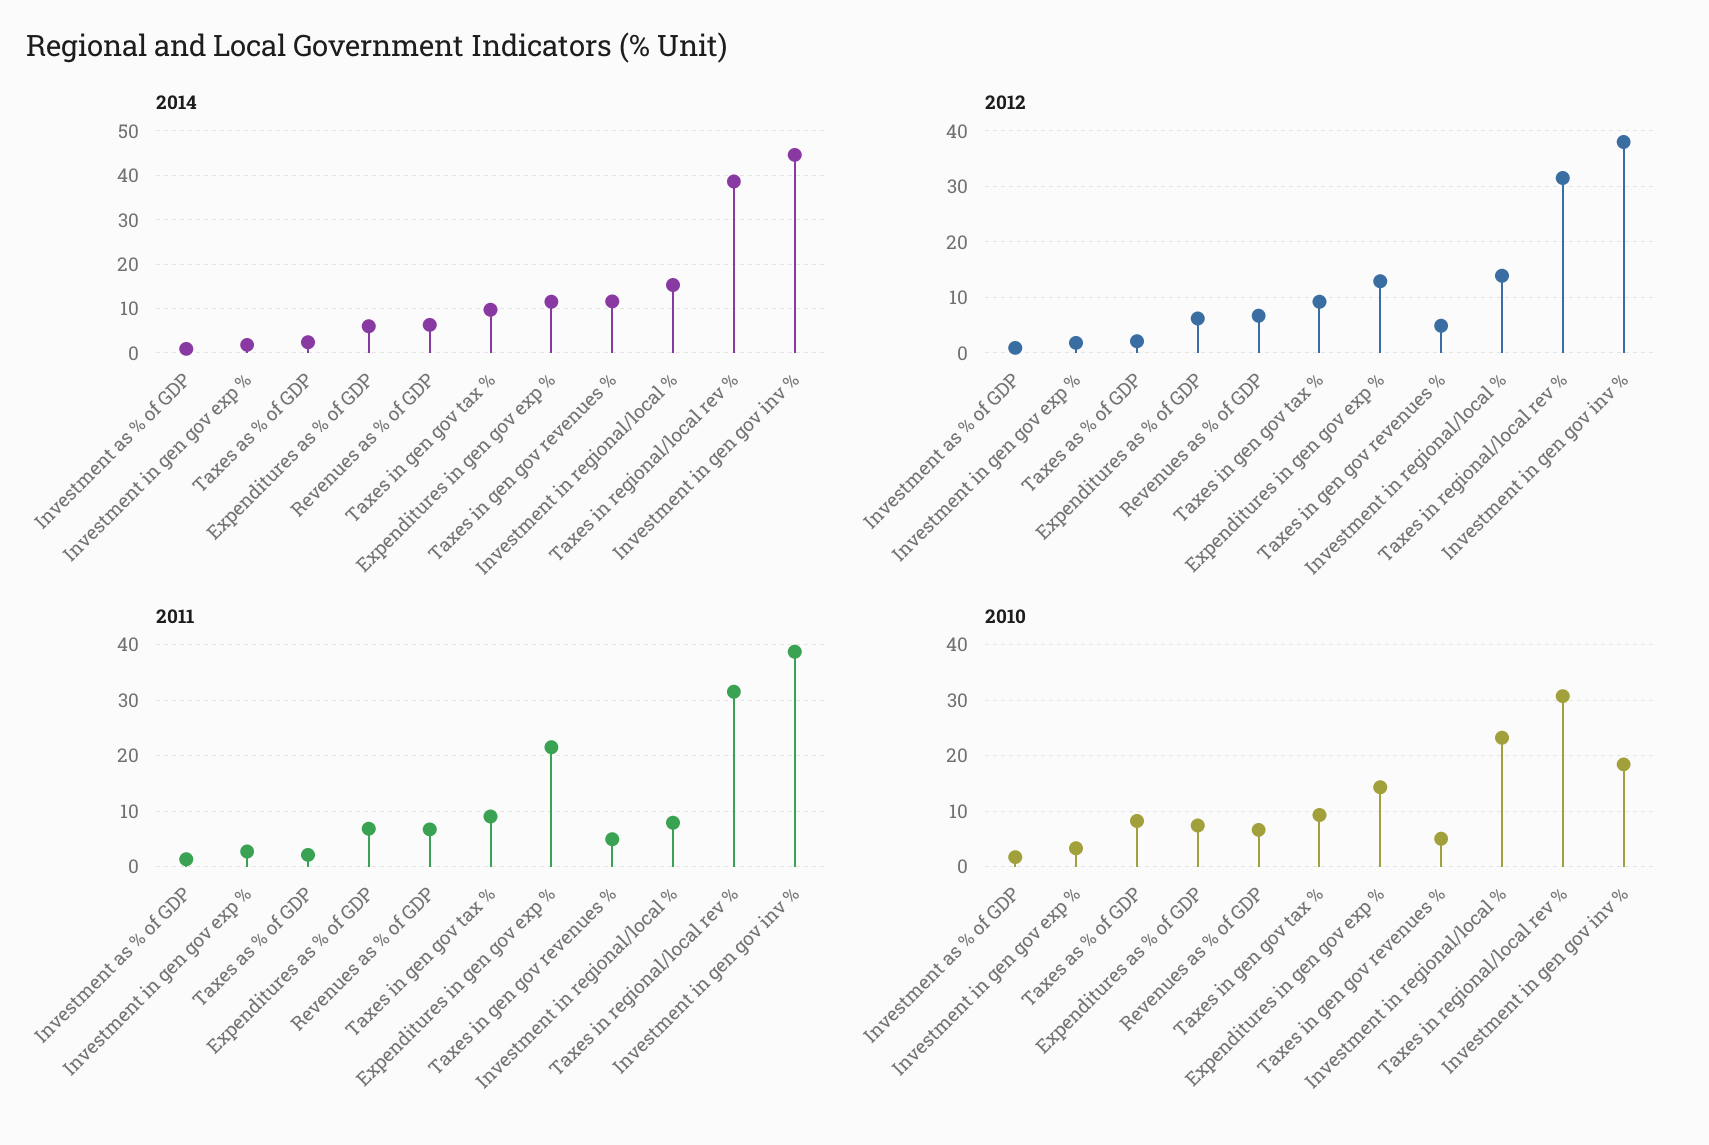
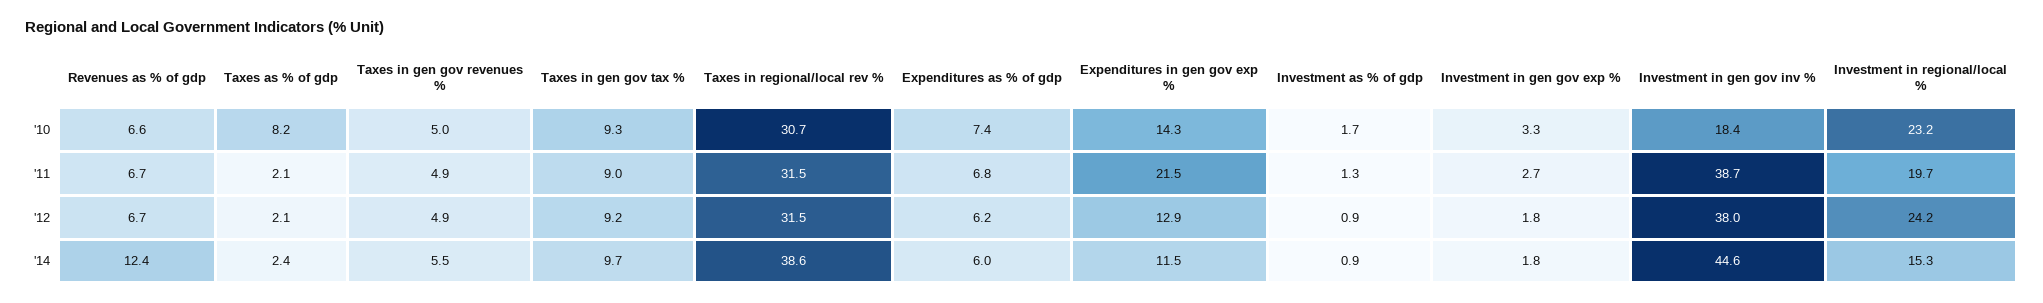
  {
    "2014": {
      "Investment as % of GDP": 0.9,
      "Investment in gen gov exp %": 1.8,
      "Taxes as % of GDP": 2.4,
      "Expenditures as % of GDP": 6,
-     "Revenues as % of GDP": 6,
+     "Revenues as % of GDP": 12.4,
      "Taxes in gen gov tax %": 9.7,
      "Expenditures in gen gov exp %": 11.5,
-     "Taxes in gen gov revenues %": 12,
+     "Taxes in gen gov revenues %": 5.5,
      "Investment in regional/local %": 15.3,
      "Taxes in regional/local rev %": 38.6,
      "Investment in gen gov inv %": 44.6
    },
    "2012": {
      "Investment as % of GDP": 0.9,
      "Investment in gen gov exp %": 1.8,
      "Taxes as % of GDP": 2.1,
      "Expenditures as % of GDP": 6.2,
      "Revenues as % of GDP": 6.7,
      "Taxes in gen gov tax %": 9.2,
      "Expenditures in gen gov exp %": 12.9,
      "Taxes in gen gov revenues %": 4.9,
-     "Investment in regional/local %": 14,
+     "Investment in regional/local %": 24.2,
      "Taxes in regional/local rev %": 31.5,
      "Investment in gen gov inv %": 38
    },
    "2011": {
      "Investment as % of GDP": 1.3,
      "Investment in gen gov exp %": 2.7,
      "Taxes as % of GDP": 2.1,
      "Expenditures as % of GDP": 6.8,
      "Revenues as % of GDP": 6.7,
      "Taxes in gen gov tax %": 9,
      "Expenditures in gen gov exp %": 21.5,
      "Taxes in gen gov revenues %": 4.9,
-     "Investment in regional/local %": 8,
+     "Investment in regional/local %": 19.7,
      "Taxes in regional/local rev %": 31.5,
      "Investment in gen gov inv %": 38.7
    },
    "2010": {
      "Investment as % of GDP": 1.7,
      "Investment in gen gov exp %": 3.3,
      "Taxes as % of GDP": 8.2,
      "Expenditures as % of GDP": 7.4,
      "Revenues as % of GDP": 6.6,
      "Taxes in gen gov tax %": 9.3,
      "Expenditures in gen gov exp %": 14.3,
      "Taxes in gen gov revenues %": 5,
      "Investment in regional/local %": 23.2,
      "Taxes in regional/local rev %": 30.7,
      "Investment in gen gov inv %": 18.4
    }
  }

